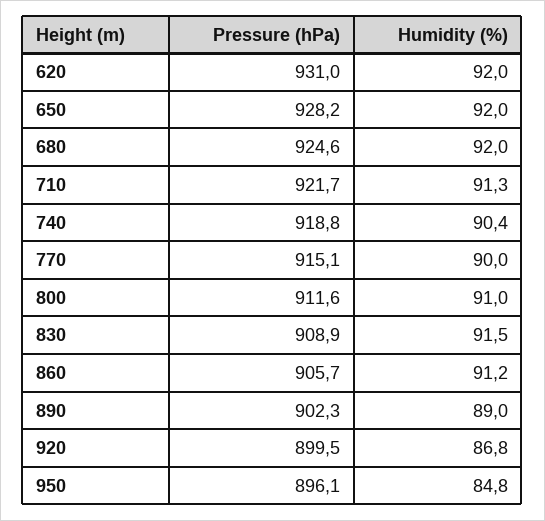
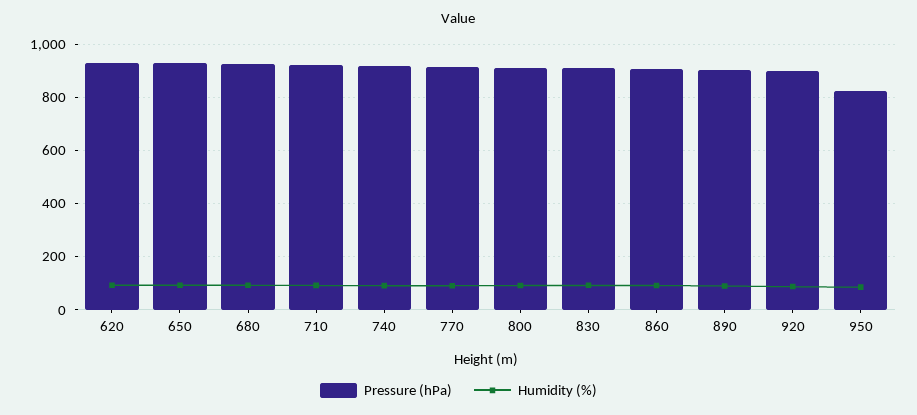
  {
    "Pressure (hPa)": {
      "620": 931,
      "650": 928.2,
      "680": 924.6,
      "710": 921.7,
      "740": 918.8,
      "770": 915.1,
      "800": 911.6,
      "830": 908.9,
      "860": 905.7,
      "890": 902.3,
      "920": 899.5,
-     "950": 896.1
+     "950": 825
    },
    "Humidity (%)": {
      "620": 92,
      "650": 92,
      "680": 92,
      "710": 91.3,
      "740": 90.4,
      "770": 90,
      "800": 91,
      "830": 91.5,
      "860": 91.2,
      "890": 89,
      "920": 86.8,
      "950": 84.8
    }
  }

